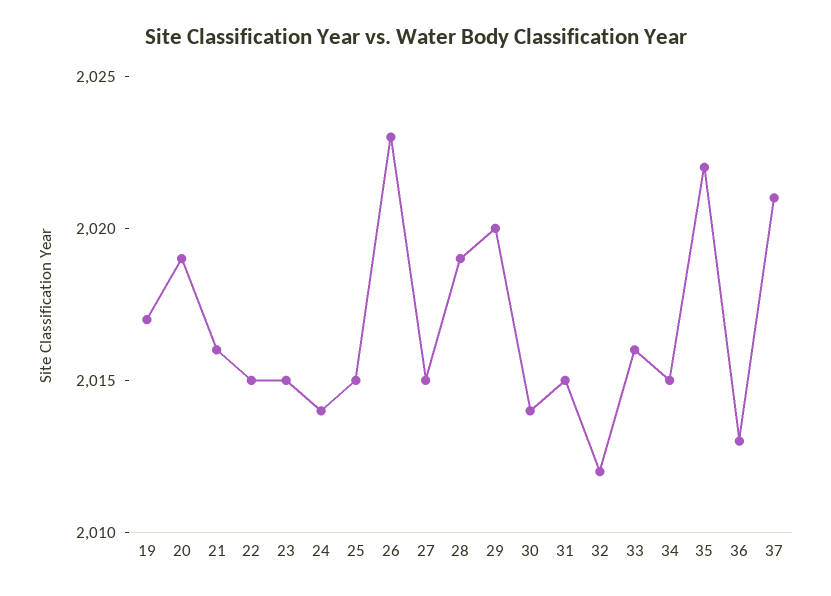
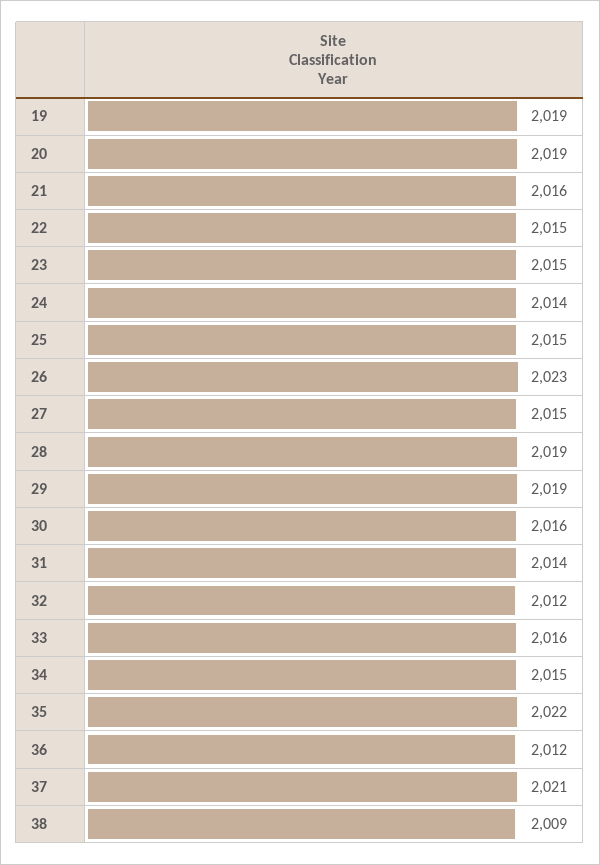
  {
-   "19": 2017,
+   "19": 2019,
    "20": 2019,
    "21": 2016,
    "22": 2015,
    "23": 2015,
    "24": 2014,
    "25": 2015,
    "26": 2023,
    "27": 2015,
    "28": 2019,
-   "29": 2020,
+   "29": 2019,
-   "30": 2014,
+   "30": 2016,
-   "31": 2015,
+   "31": 2014,
    "32": 2012,
    "33": 2016,
    "34": 2015,
    "35": 2022,
-   "36": 2013,
+   "36": 2012,
-   "37": 2021
+   "37": 2021,
+   "38": 2009
  }

